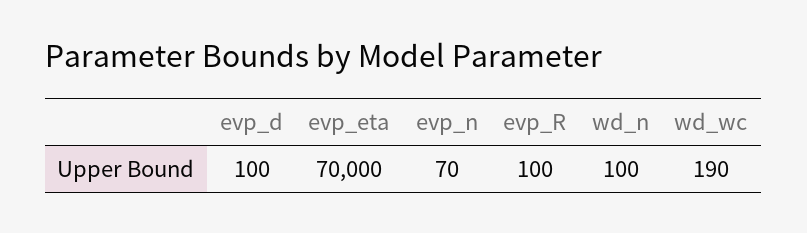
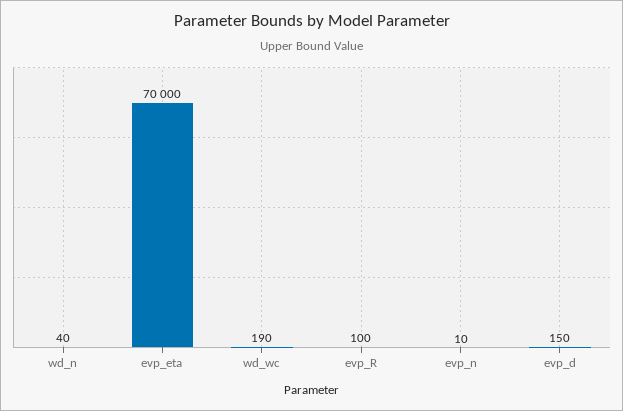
  {
-   "evp_d": 100,
+   "evp_d": 150,
    "evp_eta": 70000,
-   "evp_n": 70,
+   "evp_n": 10,
    "evp_R": 100,
-   "wd_n": 100,
+   "wd_n": 40,
    "wd_wc": 190
  }

